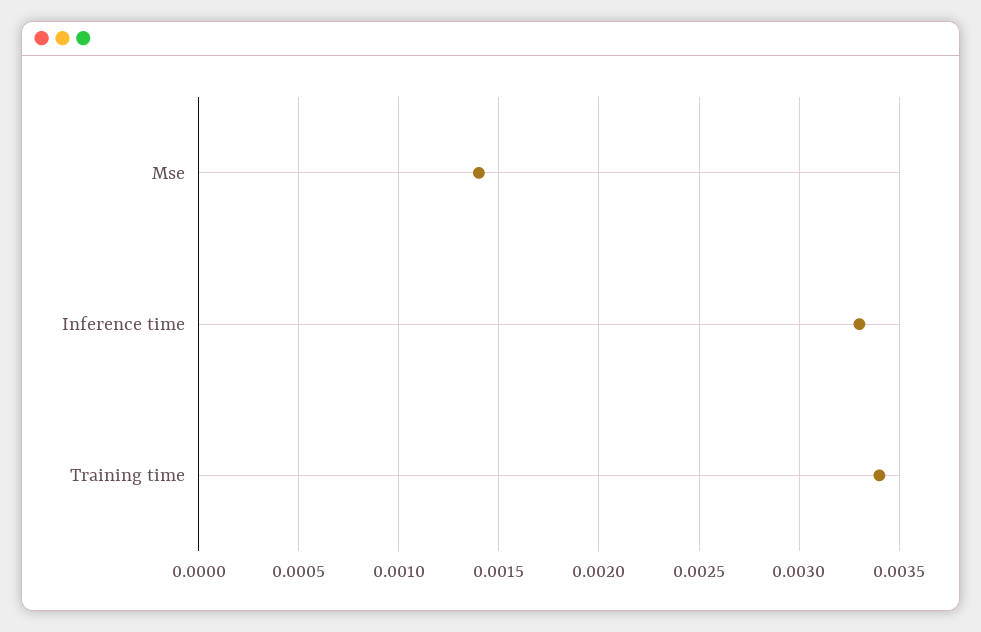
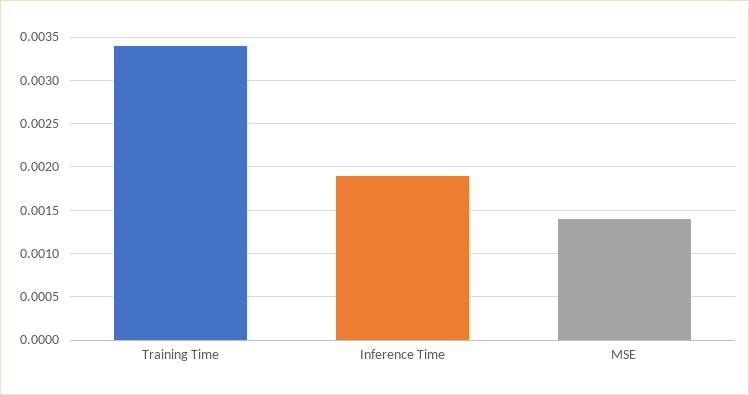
  {
    "Mse": 0.0014,
-   "Inference time": 0.0033,
+   "Inference time": 0.0019,
    "Training time": 0.0034
  }

